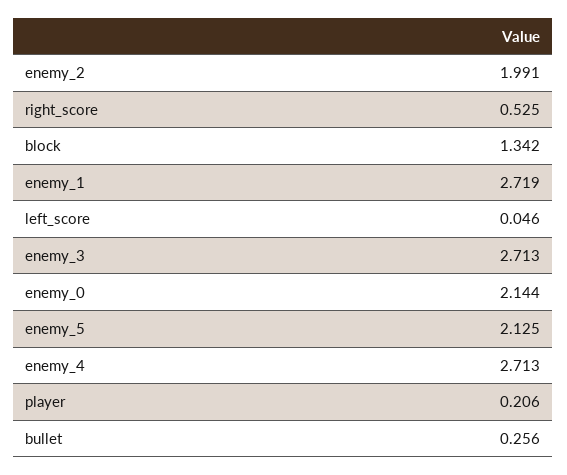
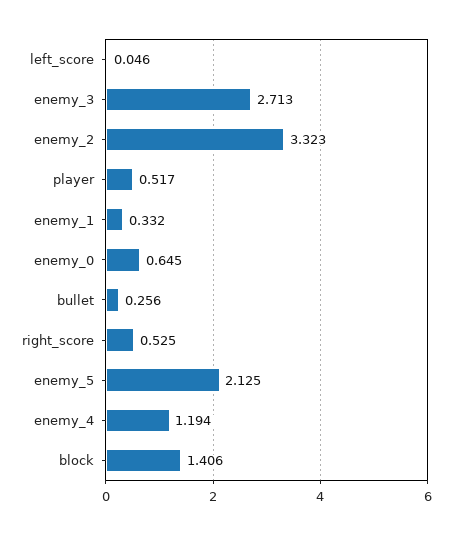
  {
-   "enemy_2": 1.991,
+   "enemy_2": 3.323,
    "right_score": 0.525,
-   "block": 1.342,
+   "block": 1.406,
-   "enemy_1": 2.719,
+   "enemy_1": 0.332,
    "left_score": 0.046,
    "enemy_3": 2.713,
-   "enemy_0": 2.144,
+   "enemy_0": 0.645,
    "enemy_5": 2.125,
-   "enemy_4": 2.713,
+   "enemy_4": 1.194,
-   "player": 0.206,
+   "player": 0.517,
    "bullet": 0.256
  }

